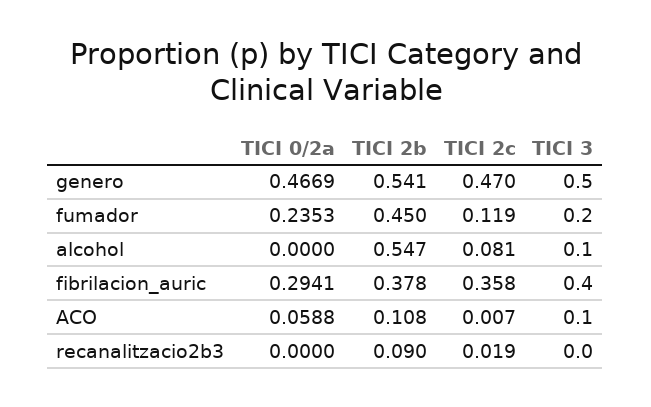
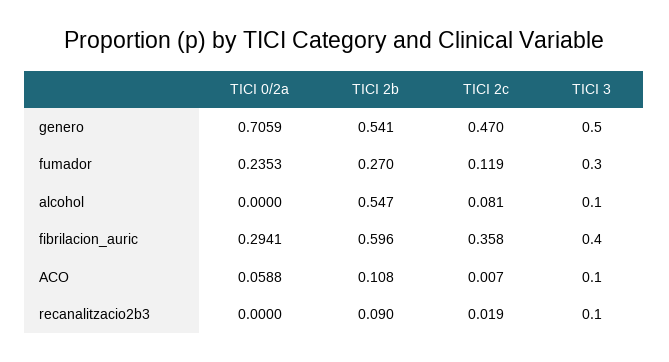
  {
    "TICI 0/2a": {
-     "genero": 0.4669,
+     "genero": 0.7059,
      "fumador": 0.2353,
      "alcohol": 0,
      "fibrilacion_auric": 0.2941,
      "ACO": 0.0588,
      "recanalitzacio2b3": 0
    },
    "TICI 2b": {
      "genero": 0.541,
-     "fumador": 0.45,
+     "fumador": 0.27,
      "alcohol": 0.547,
-     "fibrilacion_auric": 0.378,
+     "fibrilacion_auric": 0.596,
      "ACO": 0.108,
      "recanalitzacio2b3": 0.09
    },
    "TICI 2c": {
      "genero": 0.47,
      "fumador": 0.119,
      "alcohol": 0.081,
      "fibrilacion_auric": 0.358,
      "ACO": 0.007,
      "recanalitzacio2b3": 0.019
    },
    "TICI 3": {
      "genero": 0.5,
-     "fumador": 0.2,
+     "fumador": 0.3,
      "alcohol": 0.1,
      "fibrilacion_auric": 0.4,
      "ACO": 0.1,
-     "recanalitzacio2b3": 0
+     "recanalitzacio2b3": 0.1
    }
  }

